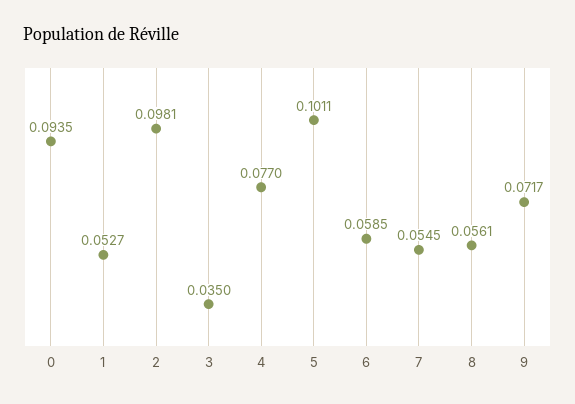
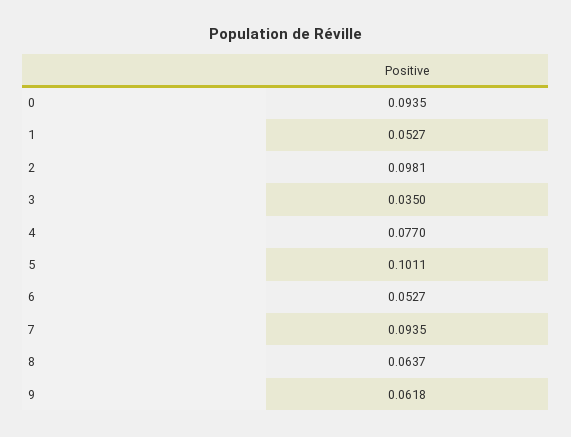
  {
    "0": 0.0935,
    "1": 0.0527,
    "2": 0.0981,
    "3": 0.035,
    "4": 0.077,
    "5": 0.1011,
-   "6": 0.0585,
+   "6": 0.0527,
-   "7": 0.0545,
+   "7": 0.0935,
-   "8": 0.0561,
+   "8": 0.0637,
-   "9": 0.0717
+   "9": 0.0618
  }

